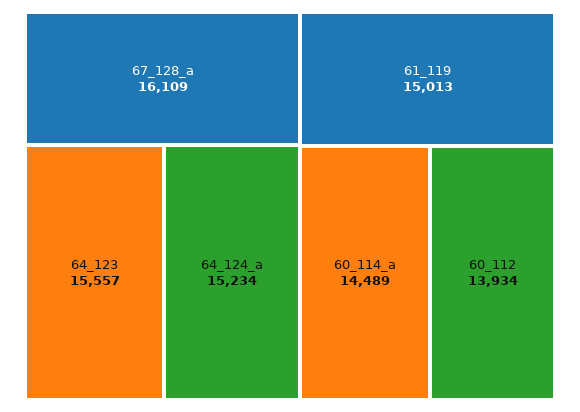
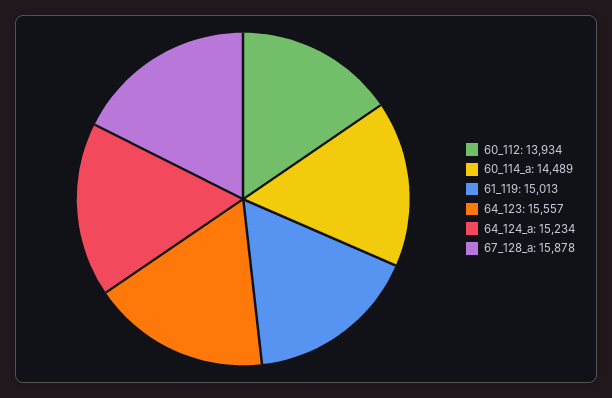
  {
-   "67_128_a": 16109,
+   "67_128_a": 15878,
    "64_123": 15557,
    "64_124_a": 15234,
    "61_119": 15013,
    "60_114_a": 14489,
    "60_112": 13934
  }

